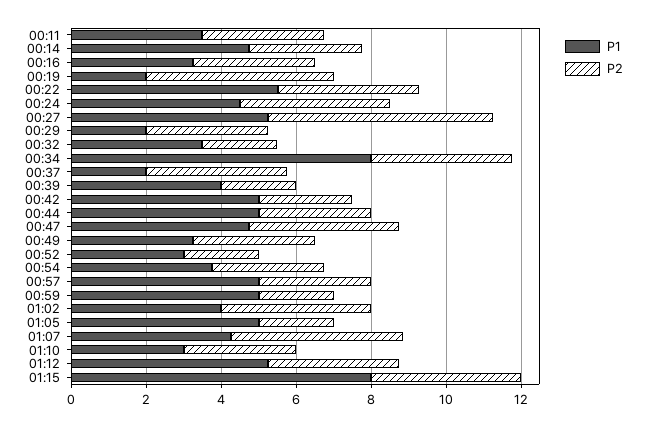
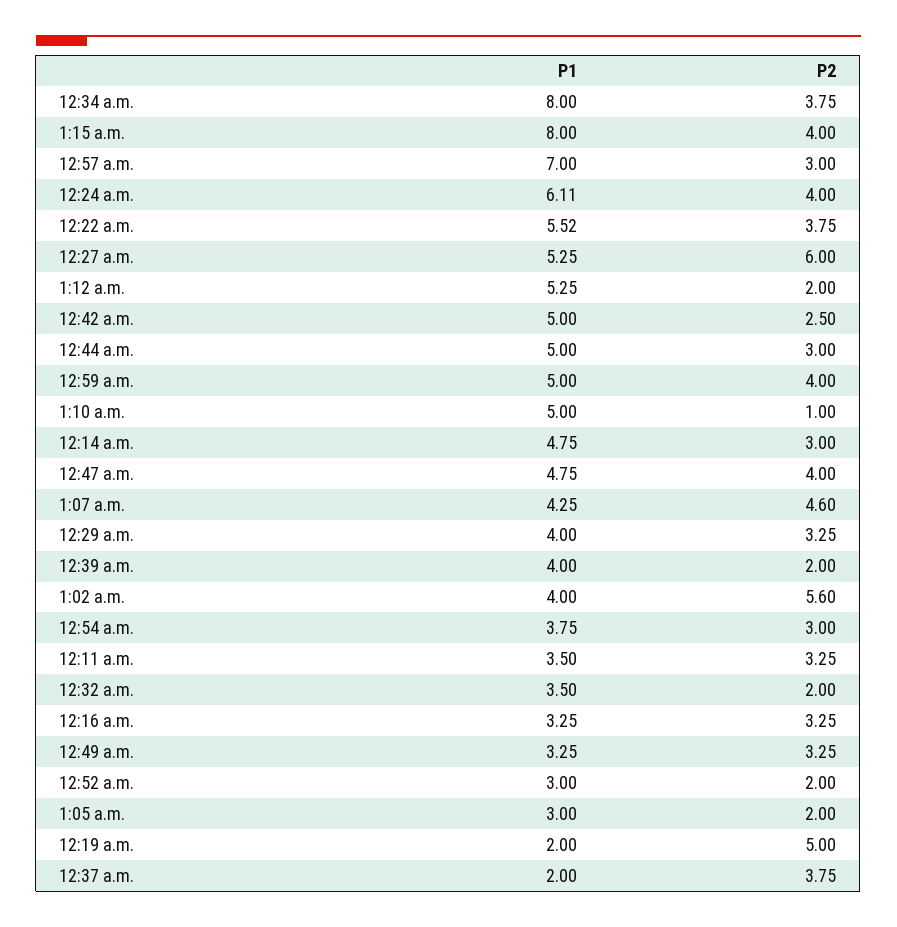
  {
    "P1": {
      "00:11": 3.5,
      "00:14": 4.75,
      "00:16": 3.25,
      "00:19": 2,
      "00:22": 5.52,
-     "00:24": 4.5,
+     "00:24": 6.11,
      "00:27": 5.25,
-     "00:29": 2,
+     "00:29": 4,
      "00:32": 3.5,
      "00:34": 8,
      "00:37": 2,
      "00:39": 4,
      "00:42": 5,
      "00:44": 5,
      "00:47": 4.75,
      "00:49": 3.25,
      "00:52": 3,
      "00:54": 3.75,
-     "00:57": 5,
+     "00:57": 7,
      "00:59": 5,
      "01:02": 4,
-     "01:05": 5,
+     "01:05": 3,
      "01:07": 4.25,
-     "01:10": 3,
+     "01:10": 5,
      "01:12": 5.25,
      "01:15": 8
    },
    "P2": {
      "00:11": 3.25,
      "00:14": 3,
      "00:16": 3.25,
      "00:19": 5,
      "00:22": 3.75,
      "00:24": 4,
      "00:27": 6,
      "00:29": 3.25,
      "00:32": 2,
      "00:34": 3.75,
      "00:37": 3.75,
      "00:39": 2,
      "00:42": 2.5,
      "00:44": 3,
      "00:47": 4,
      "00:49": 3.25,
      "00:52": 2,
      "00:54": 3,
      "00:57": 3,
-     "00:59": 2,
+     "00:59": 4,
-     "01:02": 4,
+     "01:02": 5.6,
      "01:05": 2,
      "01:07": 4.6,
-     "01:10": 3,
+     "01:10": 1,
-     "01:12": 3.5,
+     "01:12": 2,
      "01:15": 4
    }
  }

